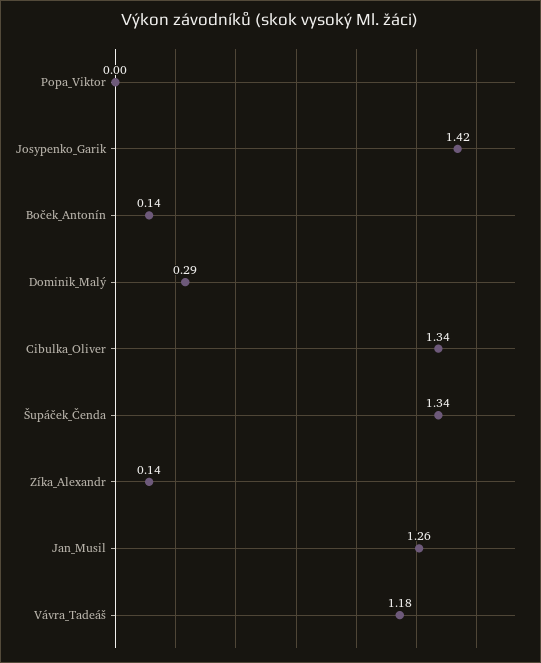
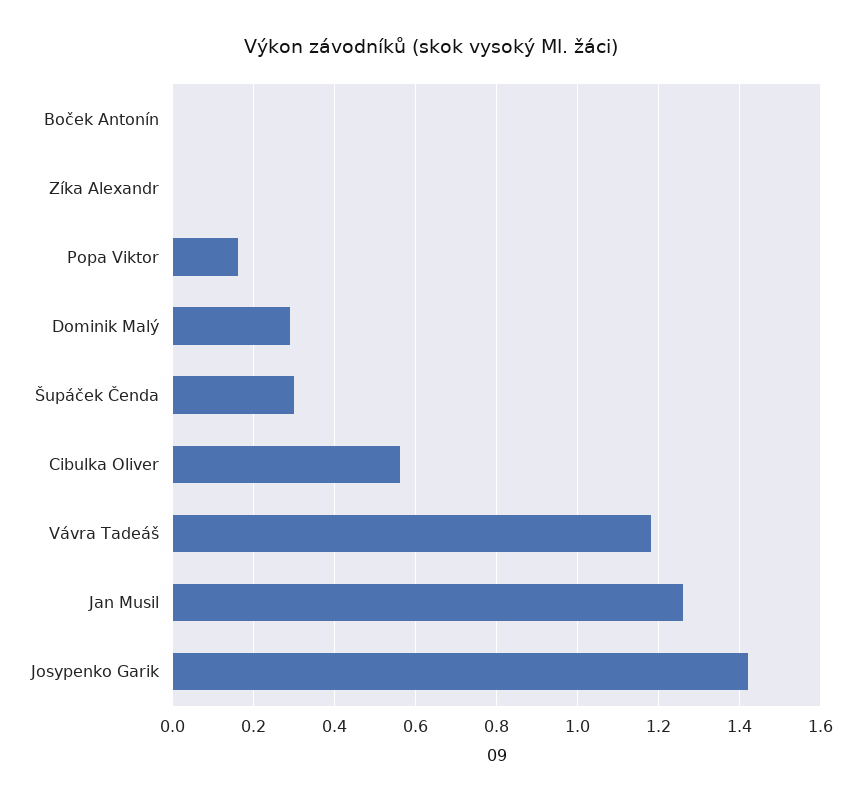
  {
-   "Popa_Viktor": 0,
+   "Popa_Viktor": 0.15,
    "Josypenko_Garik": 1.42,
-   "Boček_Antonín": 0.14,
+   "Boček_Antonín": 0,
    "Dominik_Malý": 0.29,
-   "Cibulka_Oliver": 1.34,
+   "Cibulka_Oliver": 0.55,
-   "Šupáček_Čenda": 1.34,
+   "Šupáček_Čenda": 0.3,
-   "Zíka_Alexandr": 0.14,
+   "Zíka_Alexandr": 0,
    "Jan_Musil": 1.26,
    "Vávra_Tadeáš": 1.18
  }

